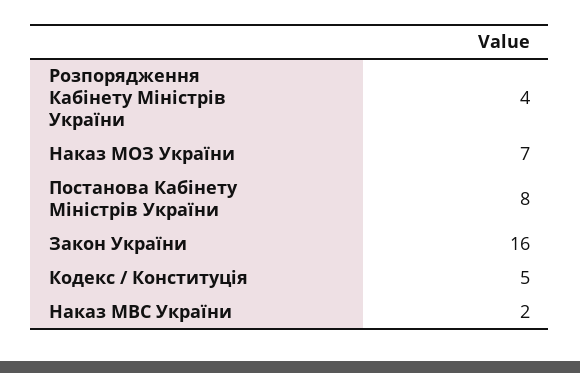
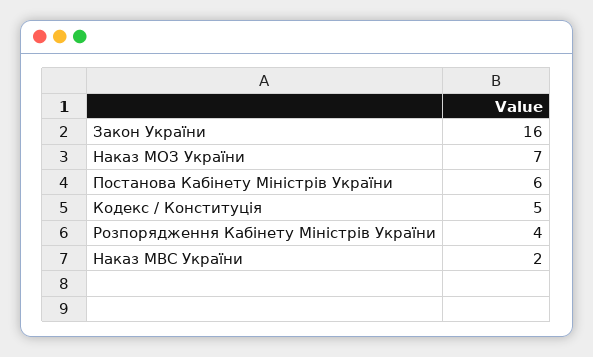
  {
    "Розпорядження Кабінету Міністрів України": 4,
    "Наказ МОЗ України": 7,
-   "Постанова Кабінету Міністрів України": 8,
+   "Постанова Кабінету Міністрів України": 6,
    "Закон України": 16,
    "Кодекс / Конституція": 5,
    "Наказ МВС України": 2
  }

